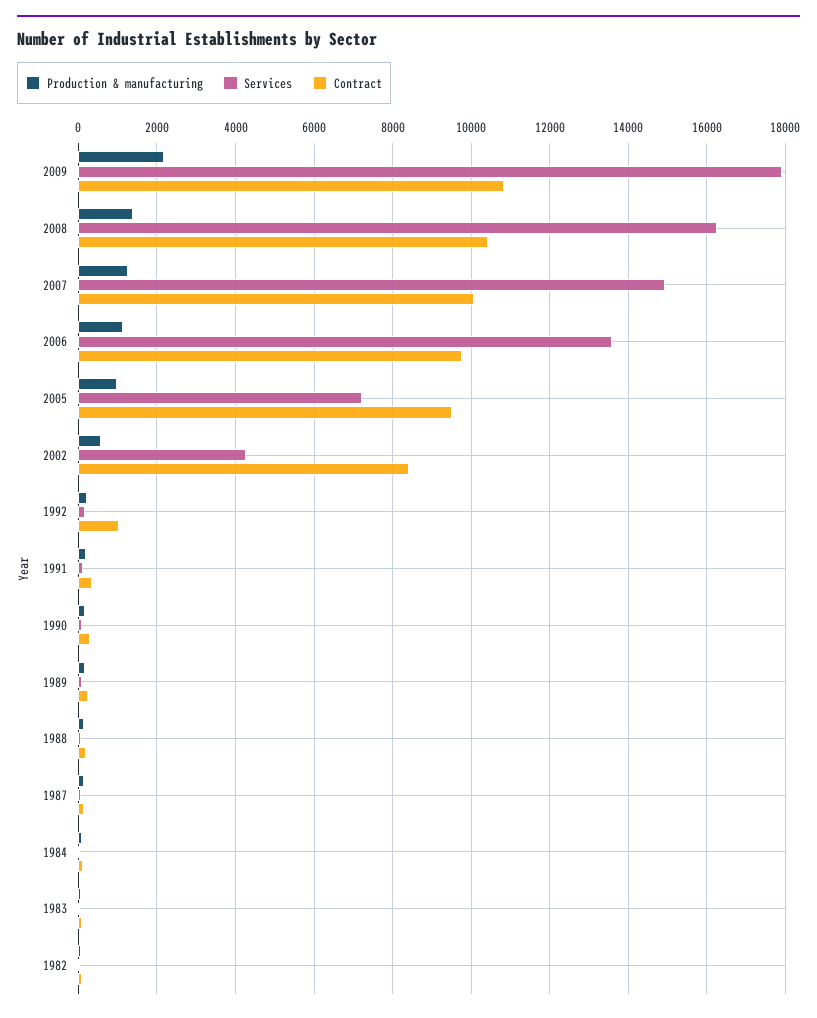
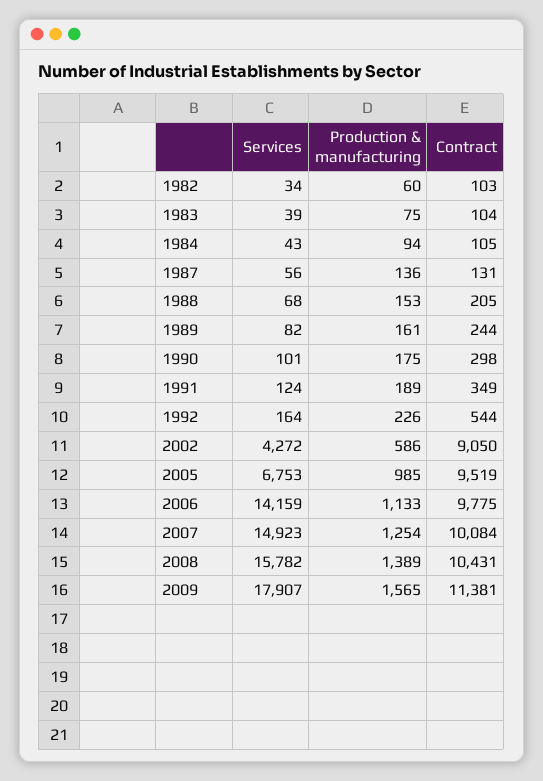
  {
    "Production & manufacturing": {
-     "2009": 2200,
+     "2009": 1565,
      "2008": 1389,
      "2007": 1254,
      "2006": 1133,
      "2005": 985,
      "2002": 586,
      "1992": 226,
      "1991": 189,
      "1990": 175,
      "1989": 161,
      "1988": 153,
      "1987": 136,
      "1984": 94,
      "1983": 75,
      "1982": 60
    },
    "Services": {
      "2009": 17907,
-     "2008": 16200,
+     "2008": 15782,
      "2007": 14923,
-     "2006": 13600,
+     "2006": 14159,
-     "2005": 7200,
+     "2005": 6753,
      "2002": 4272,
      "1992": 164,
      "1991": 124,
      "1990": 101,
      "1989": 82,
      "1988": 68,
      "1987": 56,
      "1984": 43,
      "1983": 39,
      "1982": 34
    },
    "Contract": {
-     "2009": 10800,
+     "2009": 11381,
      "2008": 10431,
      "2007": 10084,
      "2006": 9775,
      "2005": 9519,
-     "2002": 8400,
+     "2002": 9050,
-     "1992": 1000,
+     "1992": 544,
      "1991": 349,
      "1990": 298,
      "1989": 244,
      "1988": 205,
      "1987": 131,
      "1984": 105,
      "1983": 104,
      "1982": 103
    }
  }

